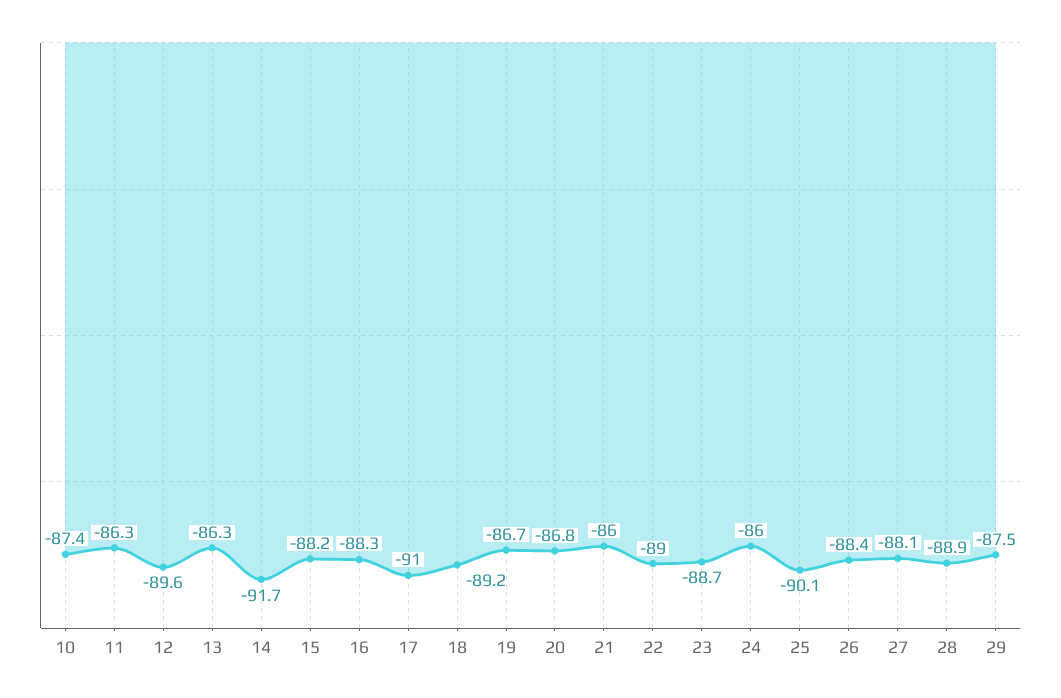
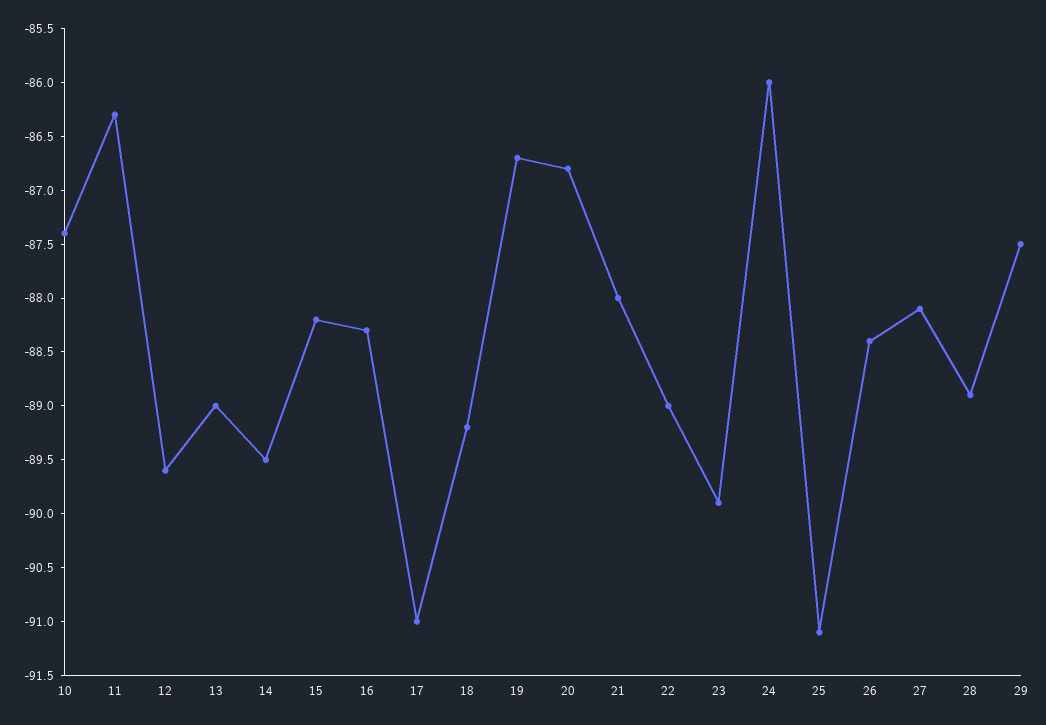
  {
    "10": -87.4,
    "11": -86.3,
    "12": -89.6,
-   "13": -86.3,
+   "13": -89,
-   "14": -91.7,
+   "14": -89.5,
    "15": -88.2,
    "16": -88.3,
    "17": -91,
    "18": -89.2,
    "19": -86.7,
    "20": -86.8,
-   "21": -86,
+   "21": -88,
    "22": -89,
-   "23": -88.7,
+   "23": -89.9,
    "24": -86,
-   "25": -90.1,
+   "25": -91.1,
    "26": -88.4,
    "27": -88.1,
    "28": -88.9,
    "29": -87.5
  }

